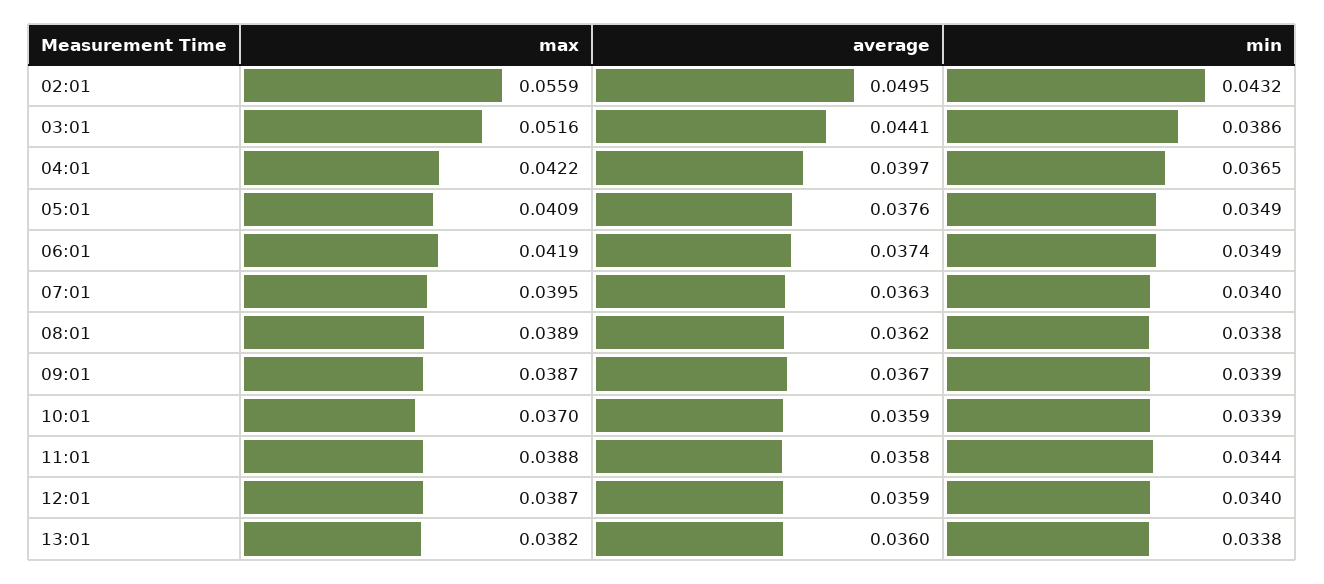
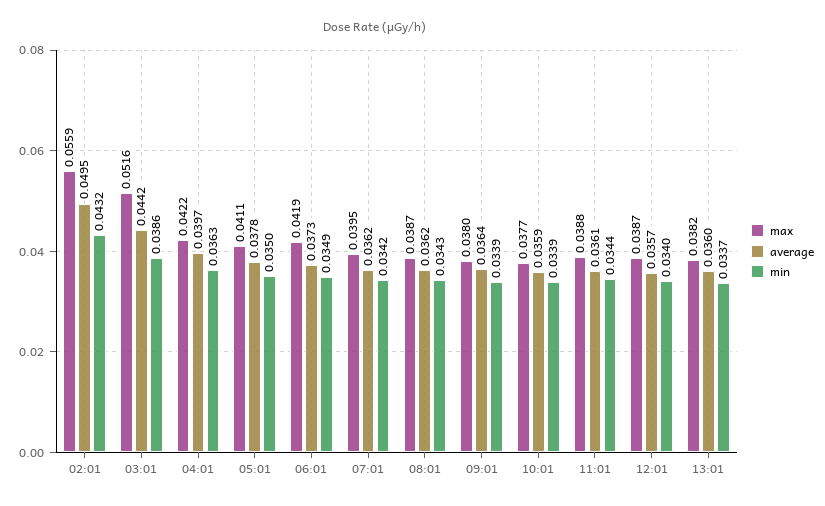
  {
    "max": {
      "02:01": 0.0559,
      "03:01": 0.0516,
      "04:01": 0.0422,
-     "05:01": 0.0409,
+     "05:01": 0.0411,
      "06:01": 0.0419,
      "07:01": 0.0395,
-     "08:01": 0.0389,
+     "08:01": 0.0387,
-     "09:01": 0.0387,
+     "09:01": 0.038,
-     "10:01": 0.037,
+     "10:01": 0.0377,
      "11:01": 0.0388,
      "12:01": 0.0387,
      "13:01": 0.0382
    },
    "average": {
      "02:01": 0.0495,
-     "03:01": 0.0441,
+     "03:01": 0.0442,
      "04:01": 0.0397,
-     "05:01": 0.0376,
+     "05:01": 0.0378,
-     "06:01": 0.0374,
+     "06:01": 0.0373,
-     "07:01": 0.0363,
+     "07:01": 0.0362,
      "08:01": 0.0362,
-     "09:01": 0.0367,
+     "09:01": 0.0364,
      "10:01": 0.0359,
-     "11:01": 0.0358,
+     "11:01": 0.0361,
-     "12:01": 0.0359,
+     "12:01": 0.0357,
      "13:01": 0.036
    },
    "min": {
      "02:01": 0.0432,
      "03:01": 0.0386,
-     "04:01": 0.0365,
+     "04:01": 0.0363,
-     "05:01": 0.0349,
+     "05:01": 0.035,
      "06:01": 0.0349,
-     "07:01": 0.034,
+     "07:01": 0.0342,
-     "08:01": 0.0338,
+     "08:01": 0.0343,
      "09:01": 0.0339,
      "10:01": 0.0339,
      "11:01": 0.0344,
      "12:01": 0.034,
-     "13:01": 0.0338
+     "13:01": 0.0337
    }
  }

